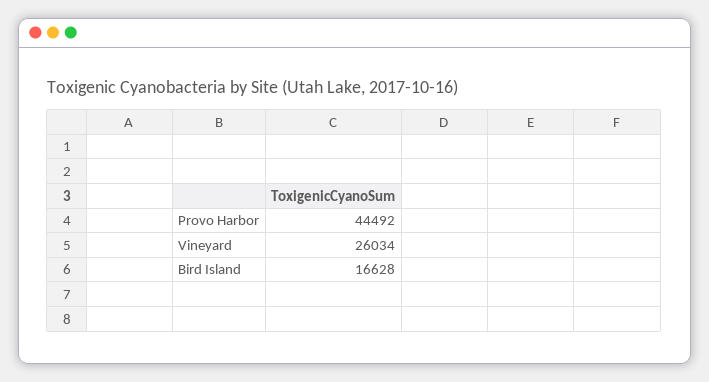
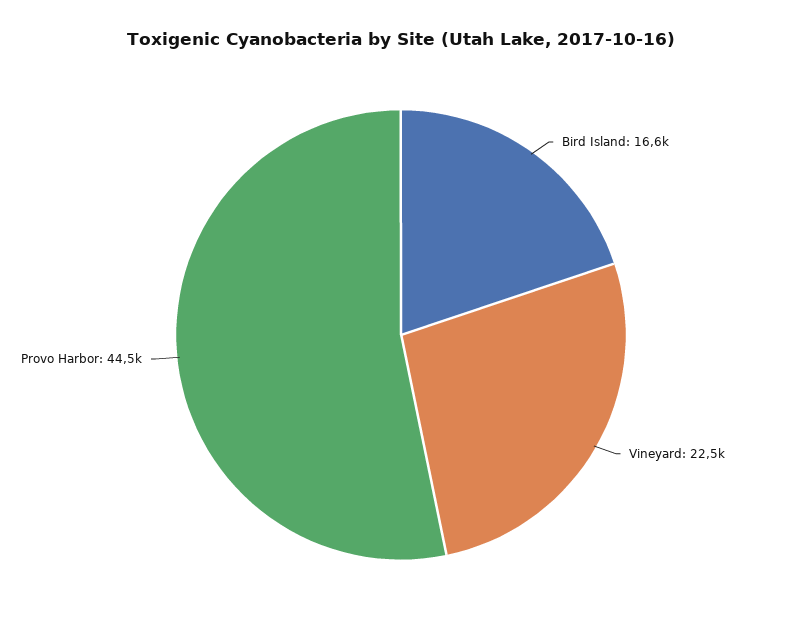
  {
    "Provo Harbor": 44492,
-   "Vineyard": 26034,
+   "Vineyard": 22500,
    "Bird Island": 16628
  }

